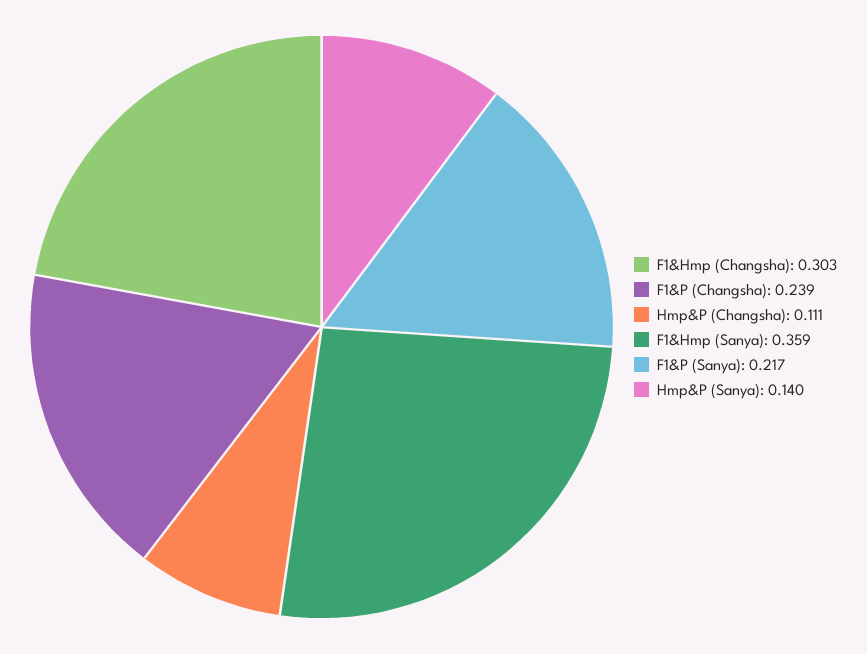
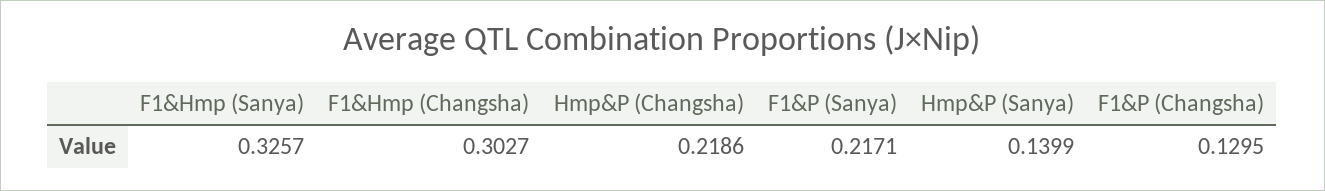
  {
    "F1&Hmp (Changsha)": 0.3027,
-   "F1&P (Changsha)": 0.239,
+   "F1&P (Changsha)": 0.1295,
-   "Hmp&P (Changsha)": 0.111,
+   "Hmp&P (Changsha)": 0.2186,
-   "F1&Hmp (Sanya)": 0.359,
+   "F1&Hmp (Sanya)": 0.3257,
    "F1&P (Sanya)": 0.2171,
    "Hmp&P (Sanya)": 0.1399
  }

